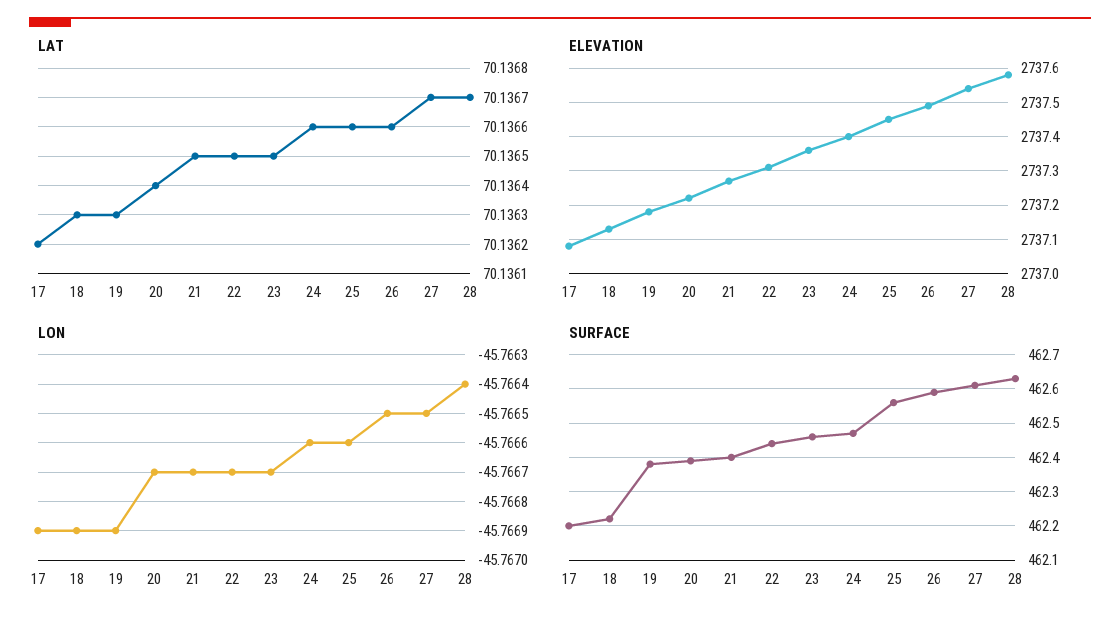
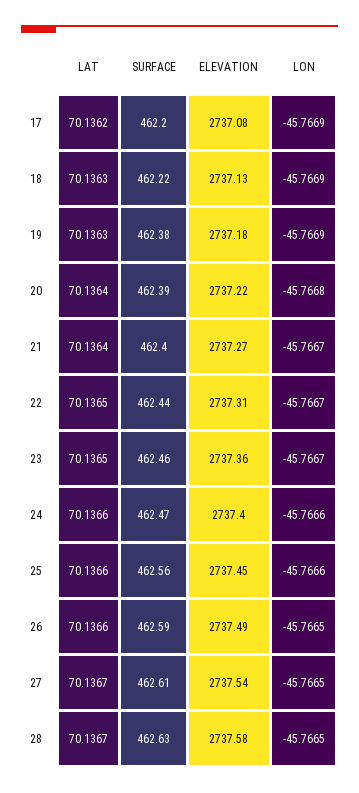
  {
    "LAT": {
      "17": 70.1362,
      "18": 70.1363,
      "19": 70.1363,
      "20": 70.1364,
-     "21": 70.1365,
+     "21": 70.1364,
      "22": 70.1365,
      "23": 70.1365,
      "24": 70.1366,
      "25": 70.1366,
      "26": 70.1366,
      "27": 70.1367,
      "28": 70.1367
    },
    "ELEVATION": {
      "17": 2737.08,
      "18": 2737.13,
      "19": 2737.18,
      "20": 2737.22,
      "21": 2737.27,
      "22": 2737.31,
      "23": 2737.36,
      "24": 2737.4,
      "25": 2737.45,
      "26": 2737.49,
      "27": 2737.54,
      "28": 2737.58
    },
    "LON": {
      "17": -45.7669,
      "18": -45.7669,
      "19": -45.7669,
-     "20": -45.7667,
+     "20": -45.7668,
      "21": -45.7667,
      "22": -45.7667,
      "23": -45.7667,
      "24": -45.7666,
      "25": -45.7666,
      "26": -45.7665,
      "27": -45.7665,
-     "28": -45.7664
+     "28": -45.7665
    },
    "SURFACE": {
      "17": 462.2,
      "18": 462.22,
      "19": 462.38,
      "20": 462.39,
      "21": 462.4,
      "22": 462.44,
      "23": 462.46,
      "24": 462.47,
      "25": 462.56,
      "26": 462.59,
      "27": 462.61,
      "28": 462.63
    }
  }

